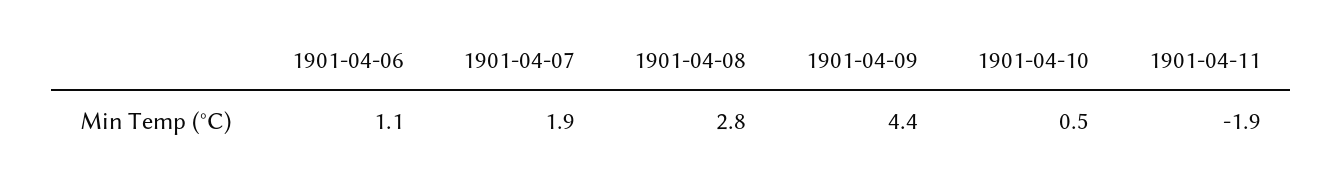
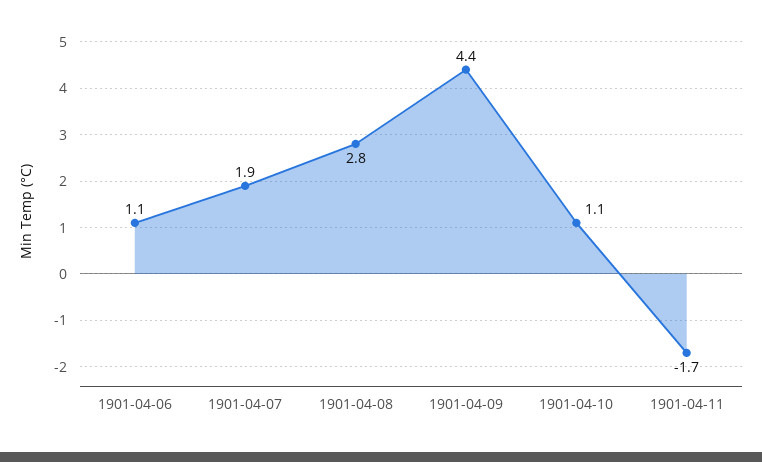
  {
    "1901-04-06": 1.1,
    "1901-04-07": 1.9,
    "1901-04-08": 2.8,
    "1901-04-09": 4.4,
-   "1901-04-10": 0.5,
+   "1901-04-10": 1.1,
-   "1901-04-11": -1.9
+   "1901-04-11": -1.7
  }

